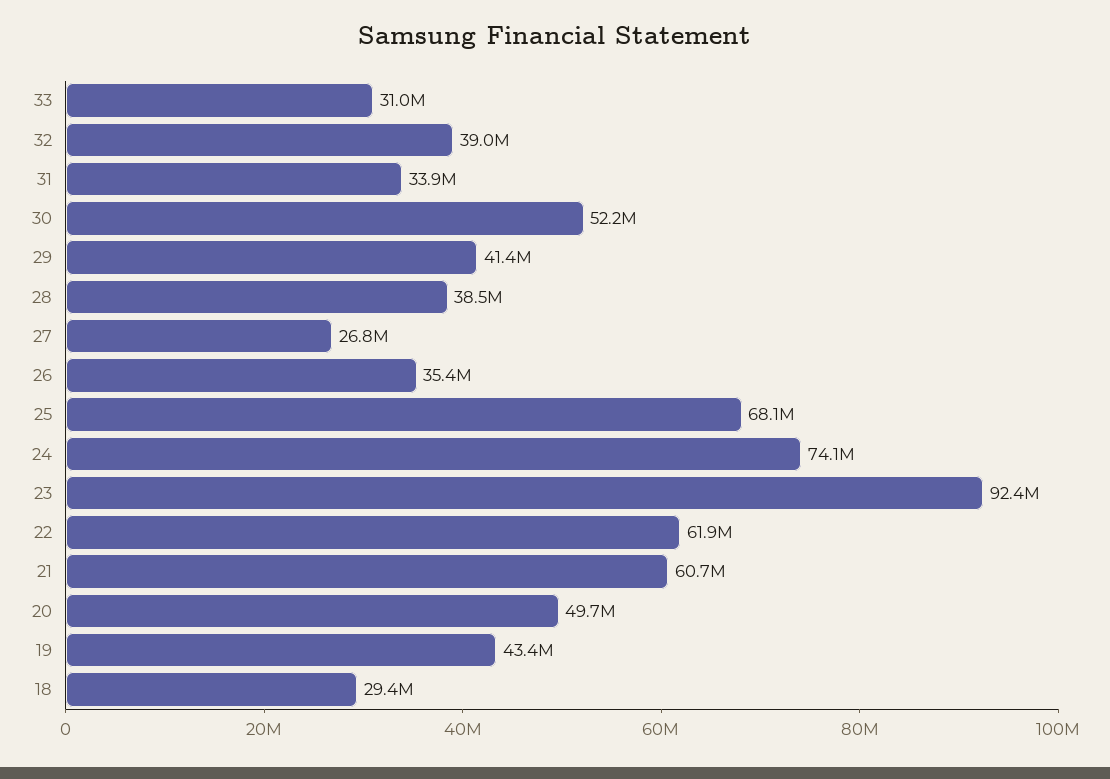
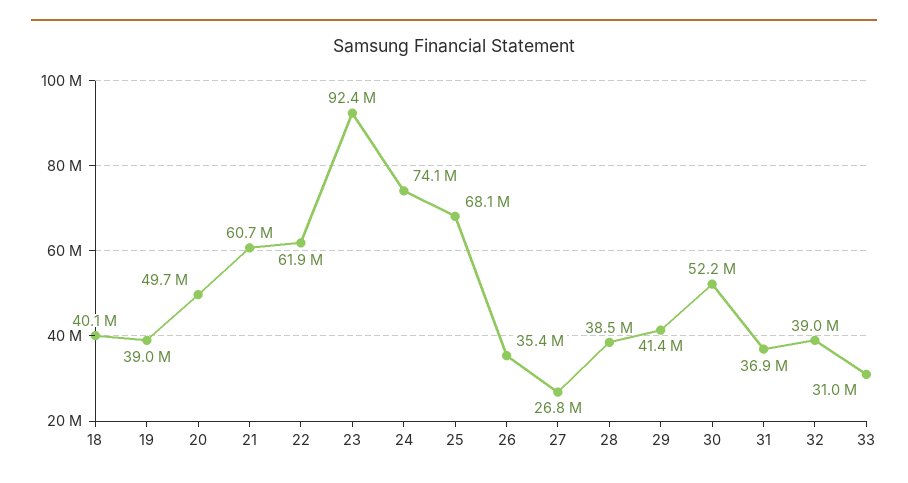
  {
    "33": 31000000,
    "32": 39000000,
-   "31": 33900000,
+   "31": 36900000,
    "30": 52200000,
    "29": 41400000,
    "28": 38500000,
    "27": 26800000,
    "26": 35400000,
    "25": 68100000,
    "24": 74100000,
    "23": 92400000,
    "22": 61900000,
    "21": 60700000,
    "20": 49700000,
-   "19": 43400000,
+   "19": 39000000,
-   "18": 29400000
+   "18": 40100000
  }

